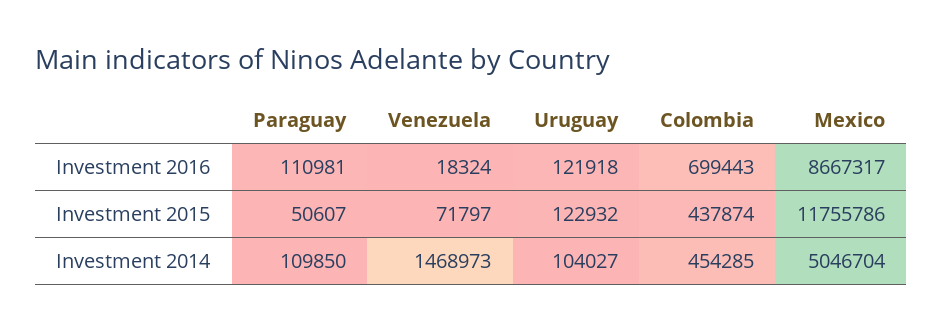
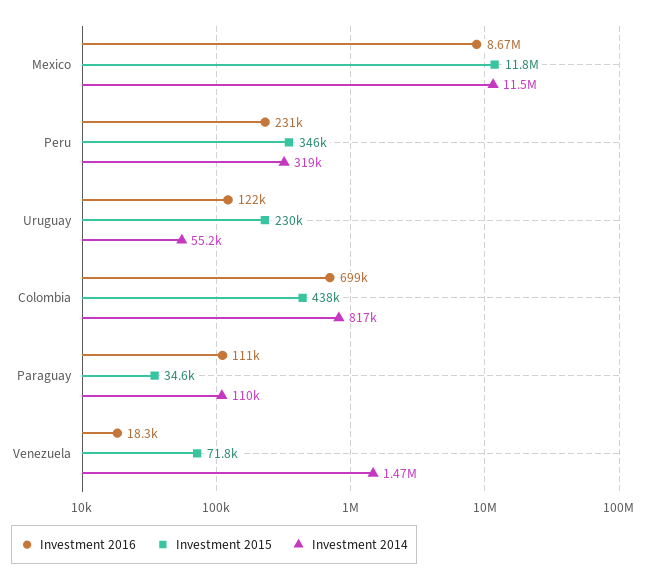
  {
    "Investment 2016": {
      "Paraguay": 110981,
      "Venezuela": 18324,
      "Uruguay": 121918,
      "Colombia": 699443,
-     "Mexico": 8667317
+     "Mexico": 8667317,
+     "Peru": 231000
    },
    "Investment 2015": {
-     "Paraguay": 50607,
+     "Paraguay": 34600,
      "Venezuela": 71797,
-     "Uruguay": 122932,
+     "Uruguay": 230000,
      "Colombia": 437874,
-     "Mexico": 11755786
+     "Mexico": 11755786,
+     "Peru": 346000
    },
    "Investment 2014": {
      "Paraguay": 109850,
      "Venezuela": 1468973,
-     "Uruguay": 104027,
+     "Uruguay": 55200,
-     "Colombia": 454285,
+     "Colombia": 817000,
-     "Mexico": 5046704
+     "Mexico": 11500000,
+     "Peru": 319000
    }
  }

